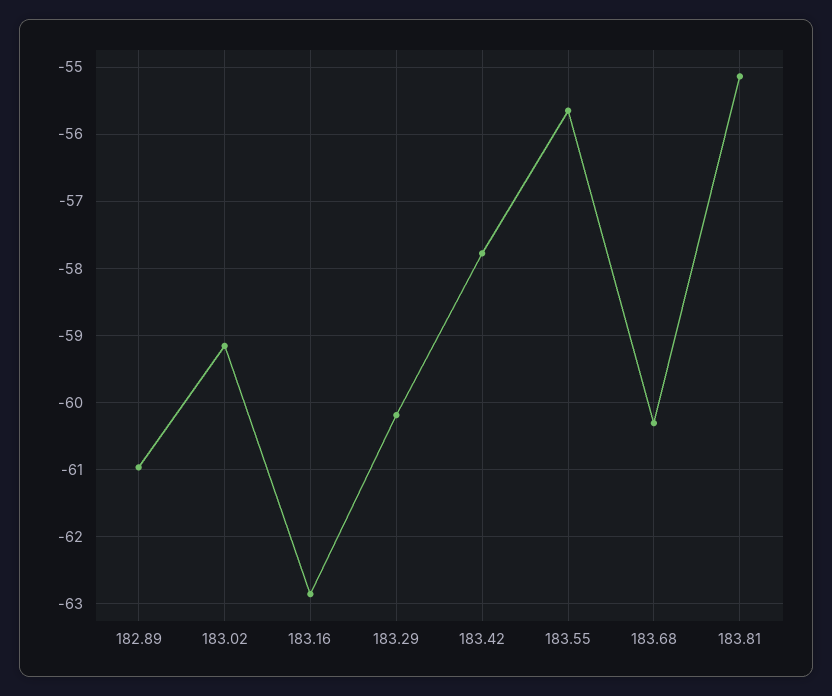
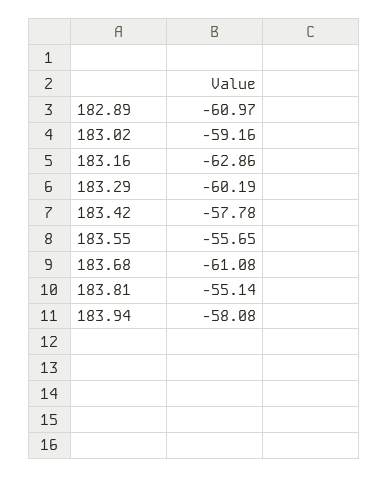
  {
    "182.89": -60.97,
    "183.02": -59.16,
    "183.16": -62.86,
    "183.29": -60.19,
    "183.42": -57.78,
    "183.55": -55.65,
-   "183.68": -60.3,
+   "183.68": -61.08,
-   "183.81": -55.14
+   "183.81": -55.14,
+   "183.94": -58.08
  }

